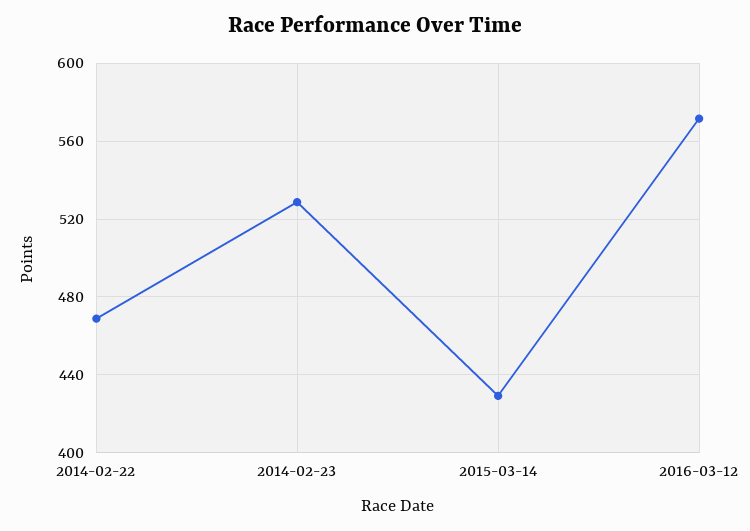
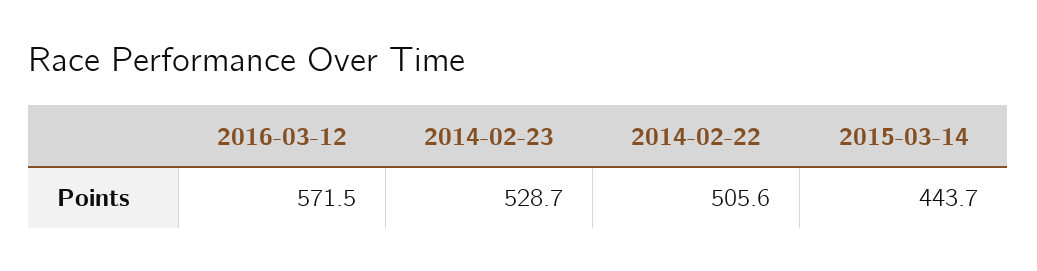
  {
-   "2014-02-22": 470,
+   "2014-02-22": 505.6,
    "2014-02-23": 528.7,
-   "2015-03-14": 430,
+   "2015-03-14": 443.7,
    "2016-03-12": 571.5
  }

